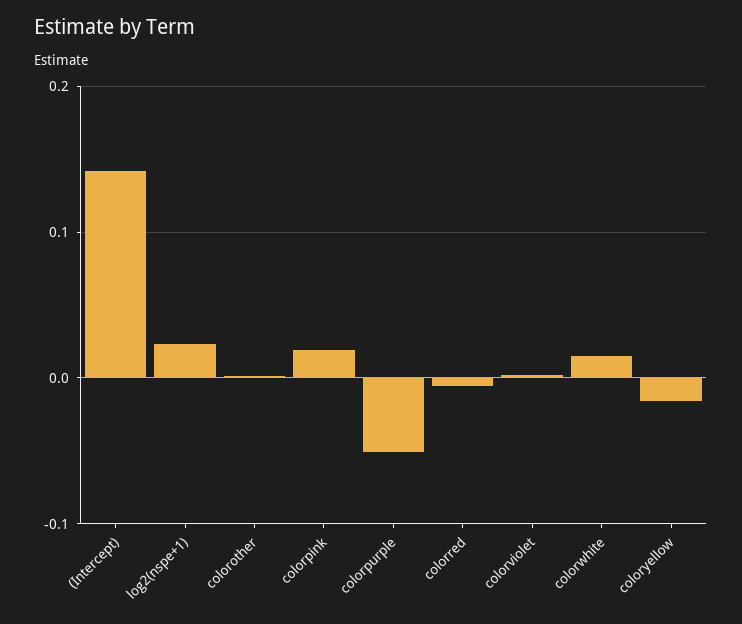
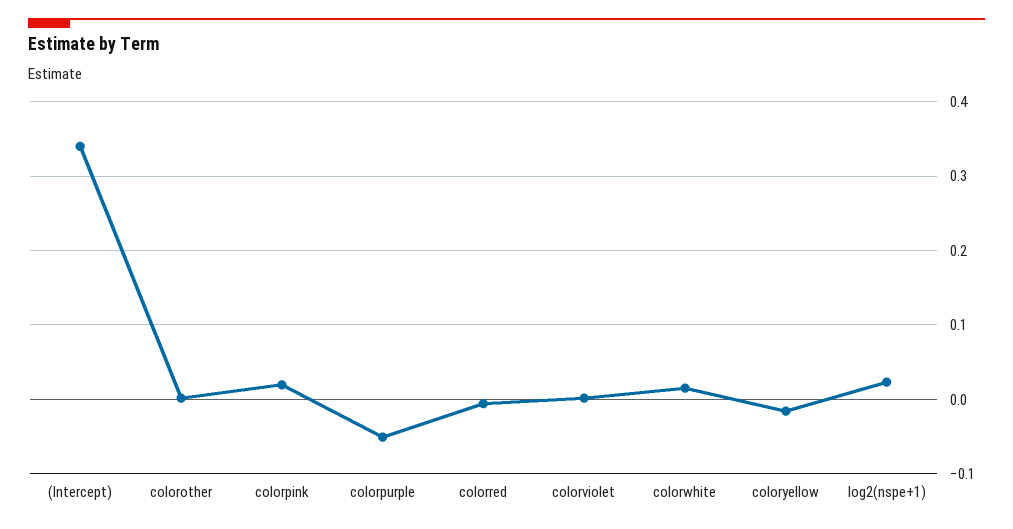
  {
-   "(Intercept)": 0.14,
+   "(Intercept)": 0.34,
    "log2(nspe+1)": 0.02,
    "colorother": 0,
    "colorpink": 0.02,
    "colorpurple": -0.05,
    "colorred": -0.01,
    "colorviolet": 0,
    "colorwhite": 0.02,
    "coloryellow": -0.02
  }

